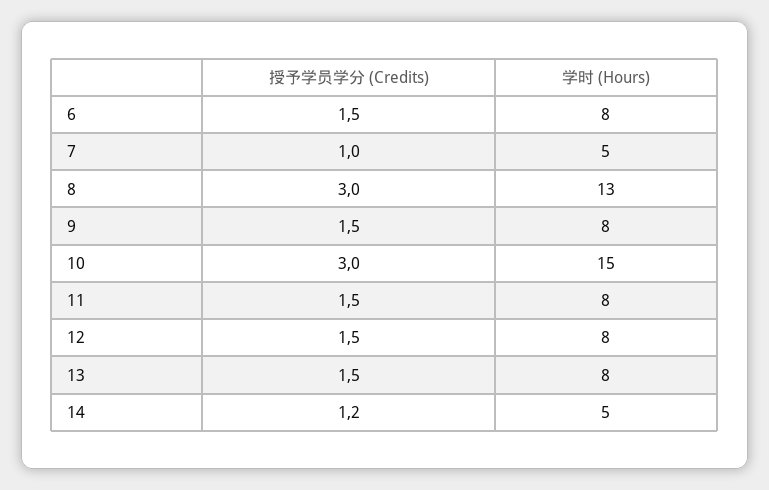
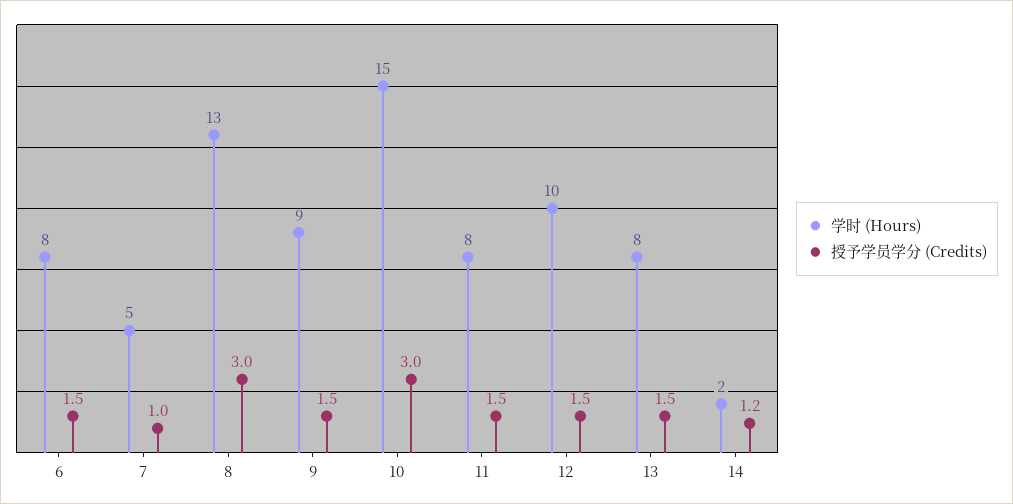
  {
    "授予学员学分 (Credits)": {
      "6": 1.5,
      "7": 1,
      "8": 3,
      "9": 1.5,
      "10": 3,
      "11": 1.5,
      "12": 1.5,
      "13": 1.5,
      "14": 1.2
    },
    "学时 (Hours)": {
      "6": 8,
      "7": 5,
      "8": 13,
-     "9": 8,
+     "9": 9,
      "10": 15,
      "11": 8,
-     "12": 8,
+     "12": 10,
      "13": 8,
-     "14": 5
+     "14": 2
    }
  }

